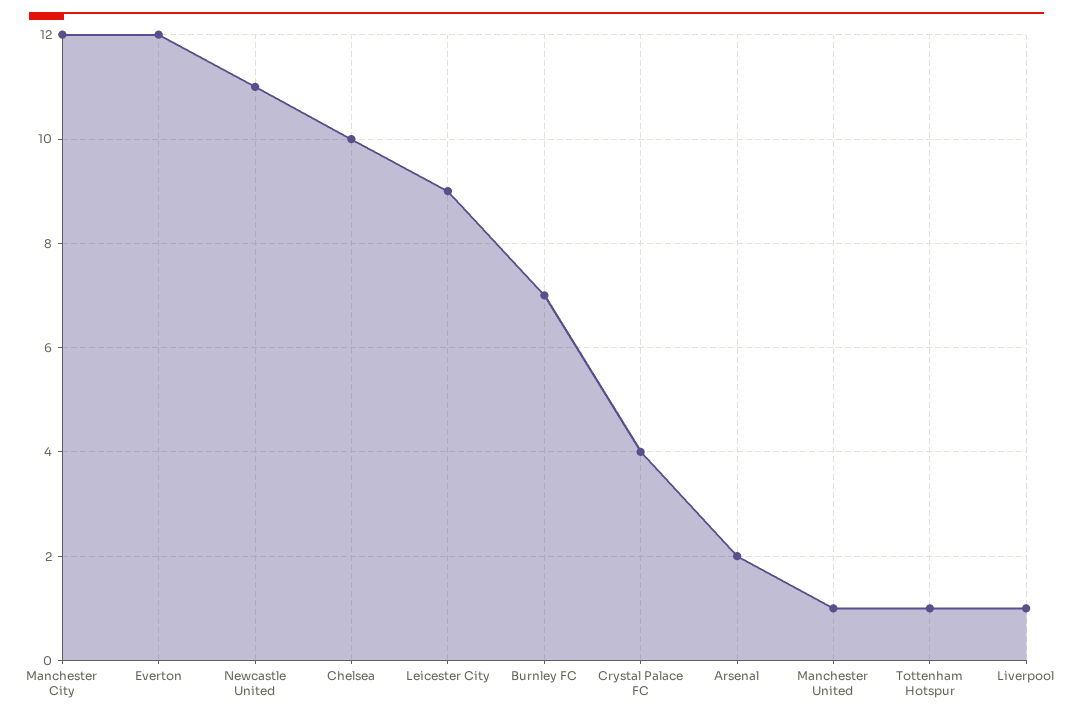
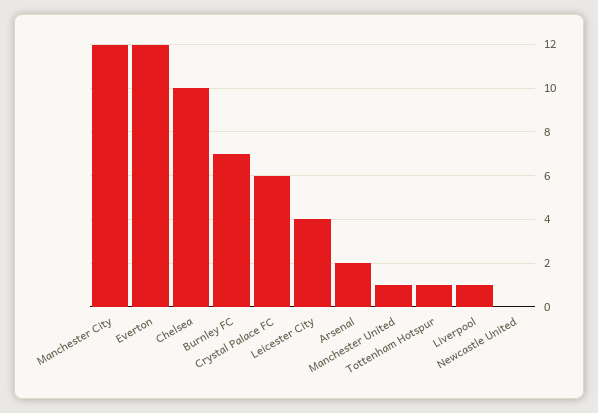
  {
    "Manchester City": 12,
    "Everton": 12,
-   "Newcastle United": 11,
+   "Newcastle United": 0,
    "Chelsea": 10,
-   "Leicester City": 9,
+   "Leicester City": 4,
    "Burnley FC": 7,
-   "Crystal Palace FC": 4,
+   "Crystal Palace FC": 6,
    "Arsenal": 2,
    "Manchester United": 1,
    "Tottenham Hotspur": 1,
    "Liverpool": 1
  }

